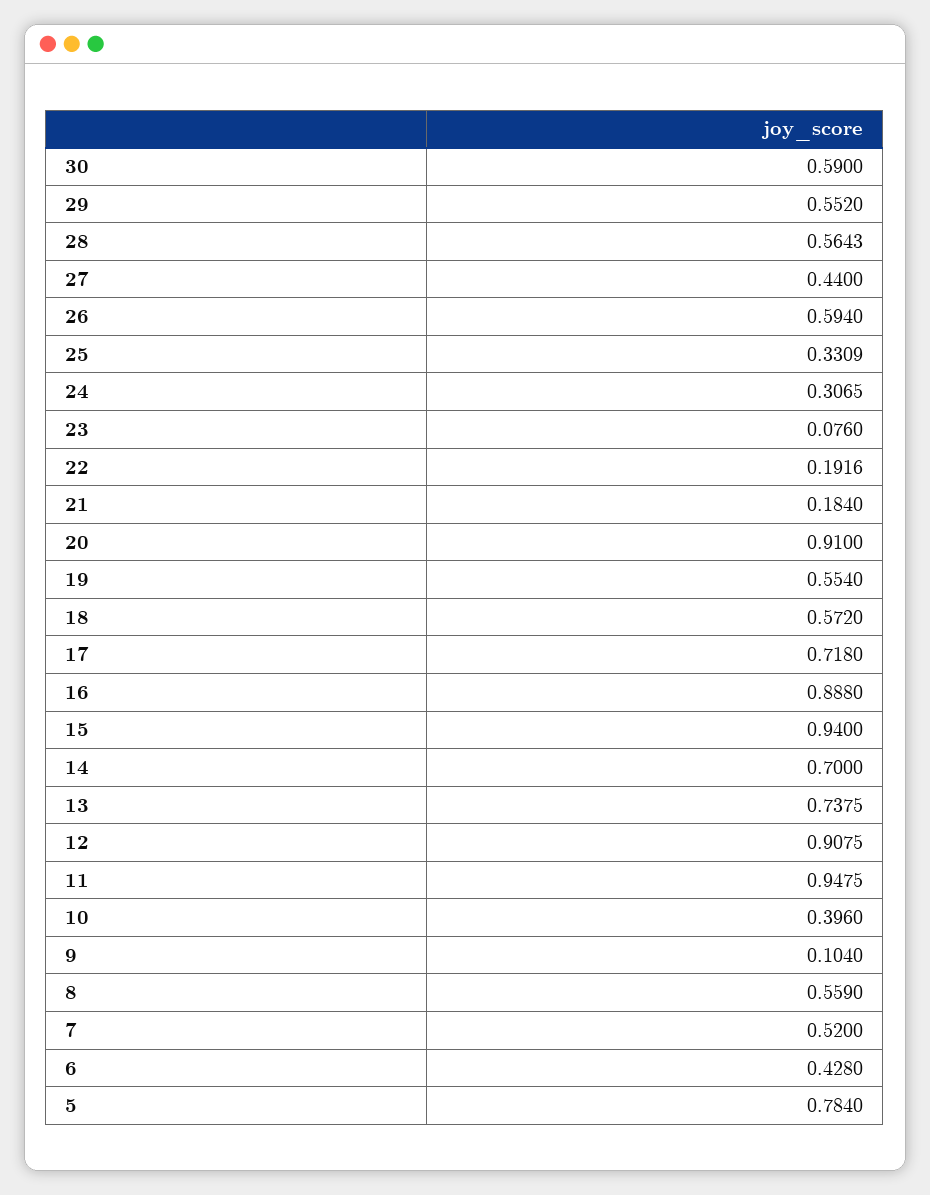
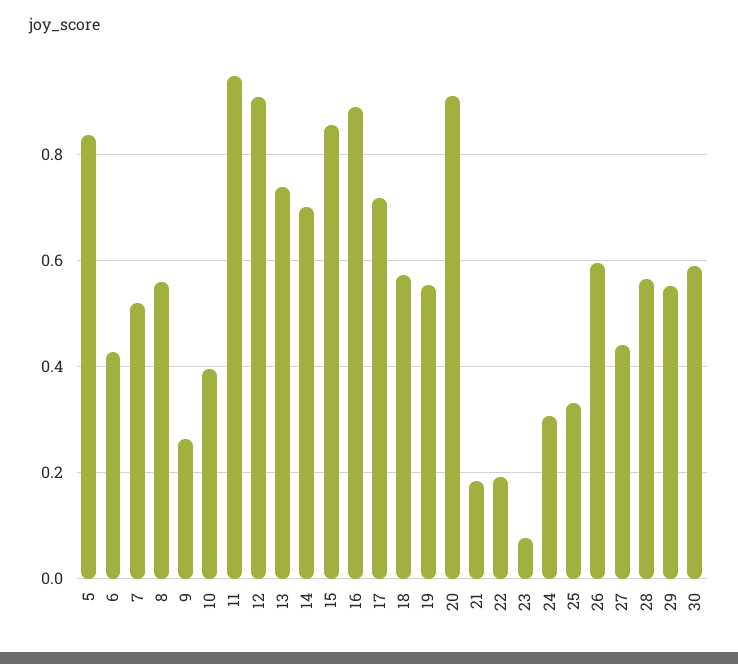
  {
    "30": 0.59,
    "29": 0.552,
    "28": 0.5643,
    "27": 0.44,
    "26": 0.594,
    "25": 0.3309,
    "24": 0.3065,
    "23": 0.076,
    "22": 0.1916,
    "21": 0.184,
    "20": 0.91,
    "19": 0.554,
    "18": 0.572,
    "17": 0.718,
    "16": 0.888,
-   "15": 0.94,
+   "15": 0.86,
    "14": 0.7,
    "13": 0.7375,
    "12": 0.9075,
    "11": 0.9475,
    "10": 0.396,
-   "9": 0.104,
+   "9": 0.26,
    "8": 0.559,
    "7": 0.52,
    "6": 0.428,
-   "5": 0.784
+   "5": 0.84
  }

